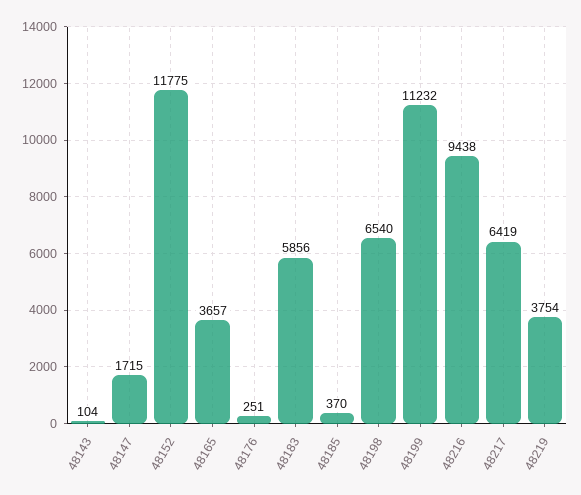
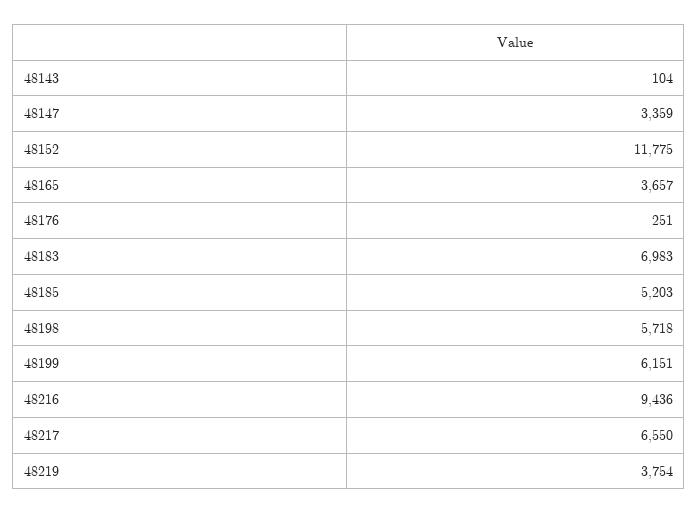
  {
    "48143": 104,
-   "48147": 1715,
+   "48147": 3359,
    "48152": 11775,
    "48165": 3657,
    "48176": 251,
-   "48183": 5856,
+   "48183": 6983,
-   "48185": 370,
+   "48185": 5203,
-   "48198": 6540,
+   "48198": 5718,
-   "48199": 11232,
+   "48199": 6151,
-   "48216": 9438,
+   "48216": 9436,
-   "48217": 6419,
+   "48217": 6550,
    "48219": 3754
  }

